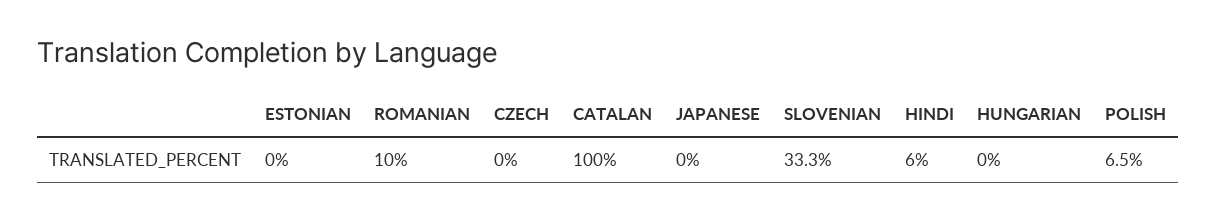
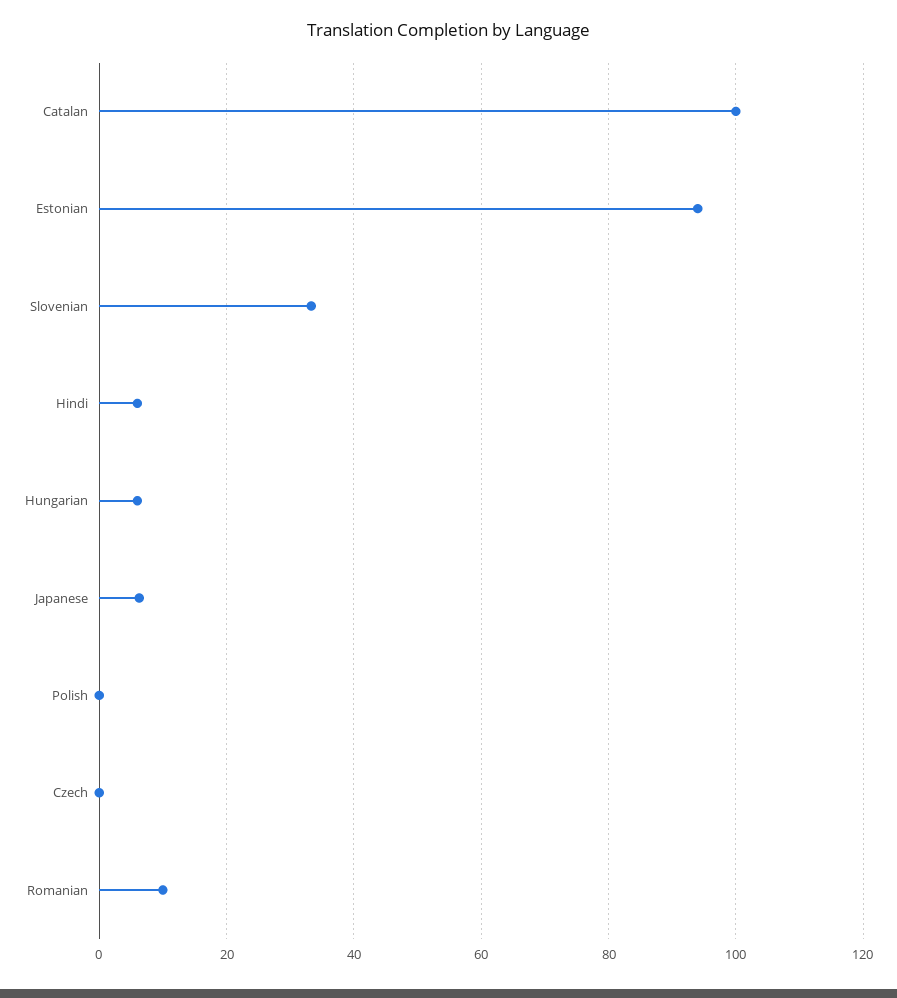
  {
-   "ESTONIAN": 0,
+   "ESTONIAN": 94,
    "ROMANIAN": 10,
    "CZECH": 0,
    "CATALAN": 100,
-   "JAPANESE": 0,
+   "JAPANESE": 6,
    "SLOVENIAN": 33.3,
    "HINDI": 6,
-   "HUNGARIAN": 0,
+   "HUNGARIAN": 6,
-   "POLISH": 6.5
+   "POLISH": 0
  }

